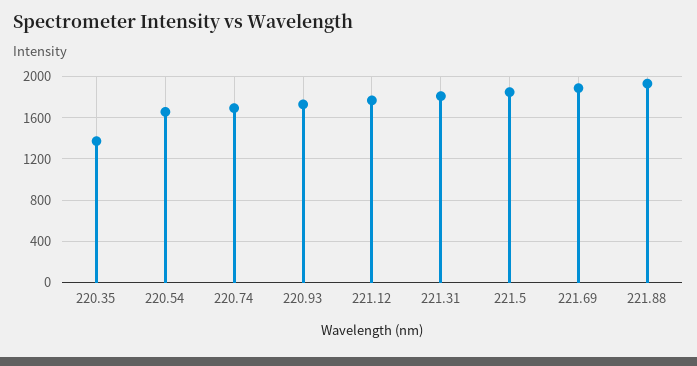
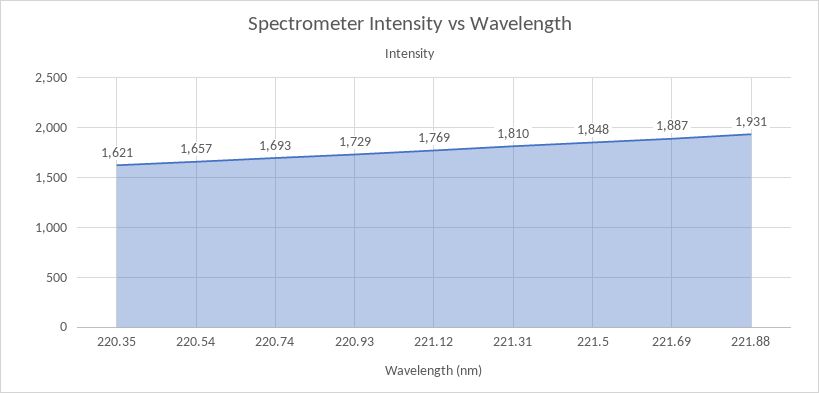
  {
-   "220.35": 1400,
+   "220.35": 1621,
    "220.54": 1657,
    "220.74": 1693,
    "220.93": 1729,
    "221.12": 1769,
    "221.31": 1810,
    "221.5": 1848,
    "221.69": 1887,
    "221.88": 1931
  }

